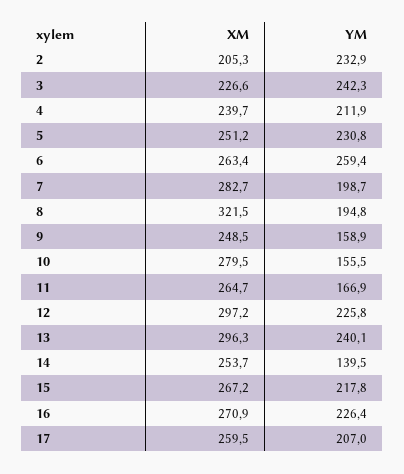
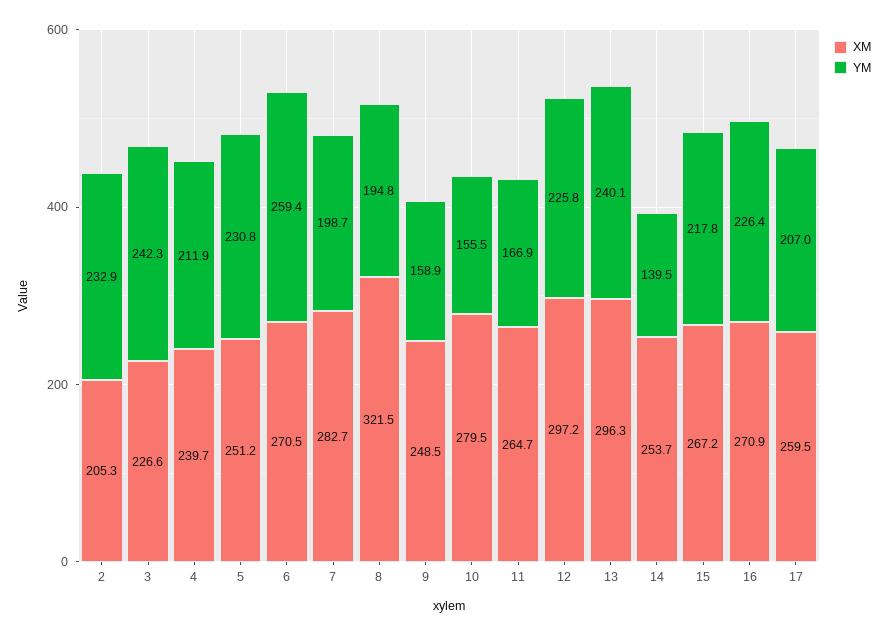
  {
    "XM": {
      "2": 205.3,
      "3": 226.6,
      "4": 239.7,
      "5": 251.2,
-     "6": 263.4,
+     "6": 270.5,
      "7": 282.7,
      "8": 321.5,
      "9": 248.5,
      "10": 279.5,
      "11": 264.7,
      "12": 297.2,
      "13": 296.3,
      "14": 253.7,
      "15": 267.2,
      "16": 270.9,
      "17": 259.5
    },
    "YM": {
      "2": 232.9,
      "3": 242.3,
      "4": 211.9,
      "5": 230.8,
      "6": 259.4,
      "7": 198.7,
      "8": 194.8,
      "9": 158.9,
      "10": 155.5,
      "11": 166.9,
      "12": 225.8,
      "13": 240.1,
      "14": 139.5,
      "15": 217.8,
      "16": 226.4,
      "17": 207
    }
  }

